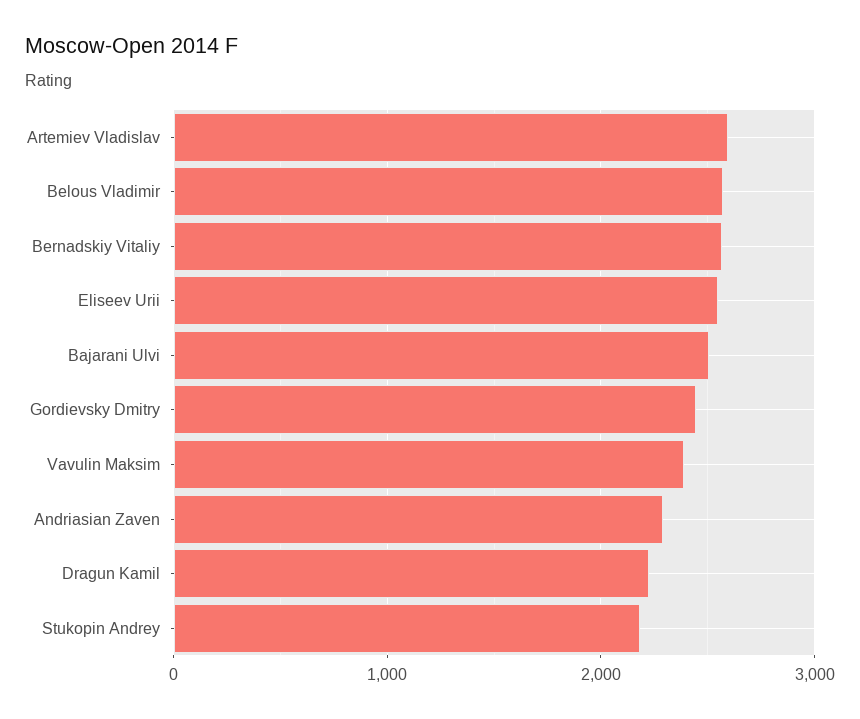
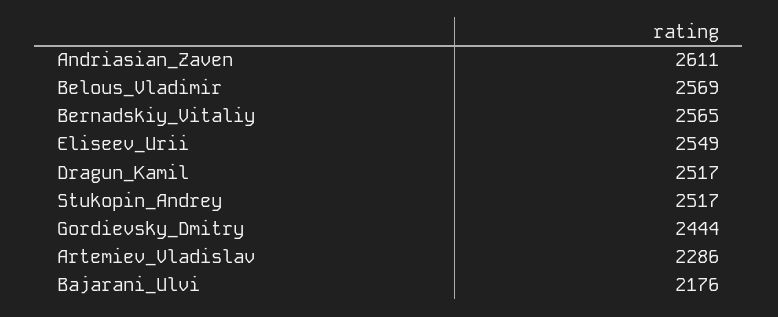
  {
-   "Artemiev Vladislav": 2600,
+   "Artemiev Vladislav": 2286,
    "Belous Vladimir": 2569,
    "Bernadskiy Vitaliy": 2565,
    "Eliseev Urii": 2549,
-   "Bajarani Ulvi": 2500,
+   "Bajarani Ulvi": 2176,
    "Gordievsky Dmitry": 2444,
-   "Vavulin Maksim": 2400,
-   "Andriasian Zaven": 2300,
+   "Andriasian Zaven": 2611,
-   "Dragun Kamil": 2200,
+   "Dragun Kamil": 2517,
-   "Stukopin Andrey": 2200
+   "Stukopin Andrey": 2517
  }

